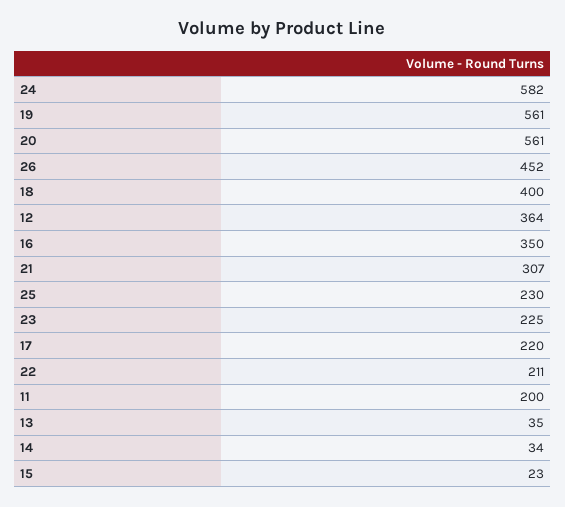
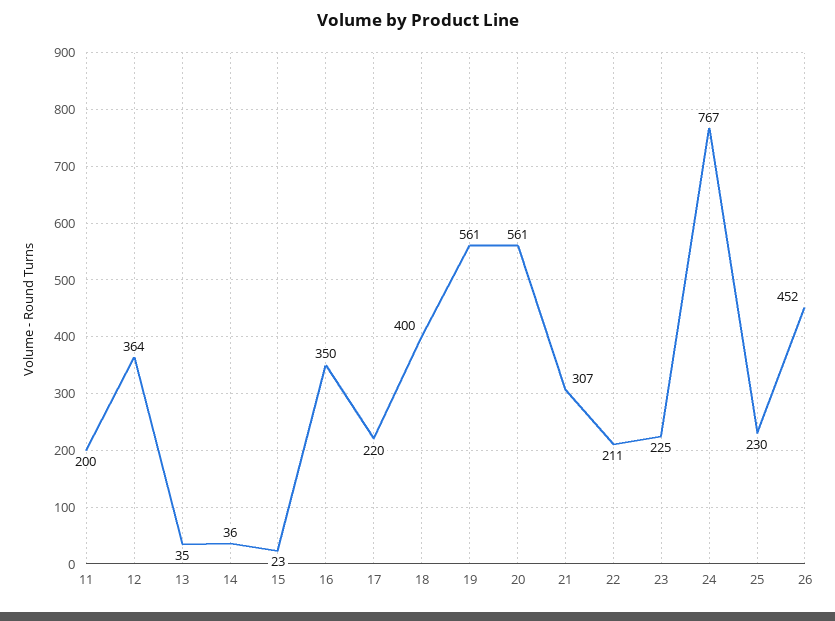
  {
-   "24": 582,
+   "24": 767,
    "19": 561,
    "20": 561,
    "26": 452,
    "18": 400,
    "12": 364,
    "16": 350,
    "21": 307,
    "25": 230,
    "23": 225,
    "17": 220,
    "22": 211,
    "11": 200,
    "13": 35,
-   "14": 34,
+   "14": 36,
    "15": 23
  }

